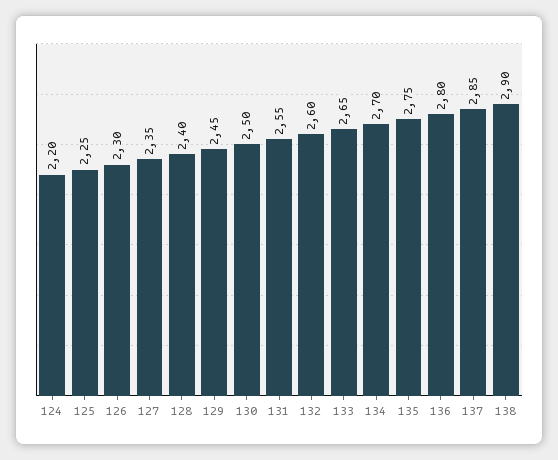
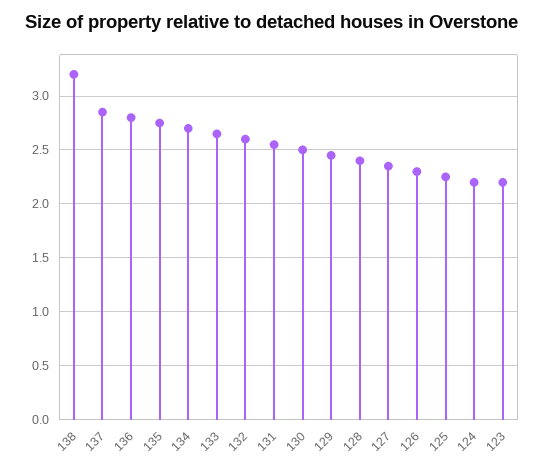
  {
    "124": 2.2,
    "125": 2.25,
    "126": 2.3,
    "127": 2.35,
    "128": 2.4,
    "129": 2.45,
    "130": 2.5,
    "131": 2.55,
    "132": 2.6,
    "133": 2.65,
    "134": 2.7,
    "135": 2.75,
    "136": 2.8,
    "137": 2.85,
-   "138": 2.9
+   "138": 3.2,
+   "123": 2.2
  }

